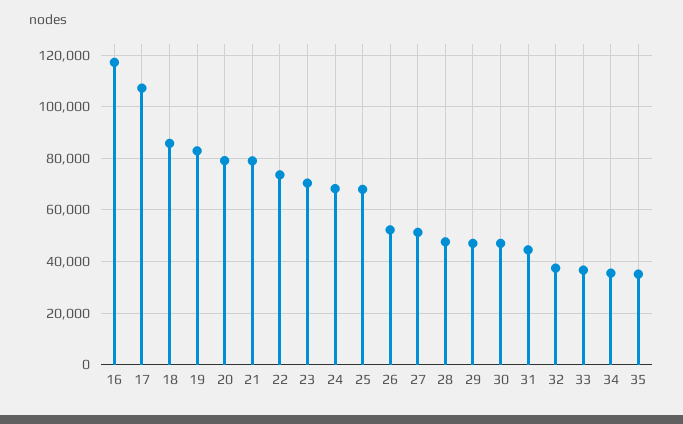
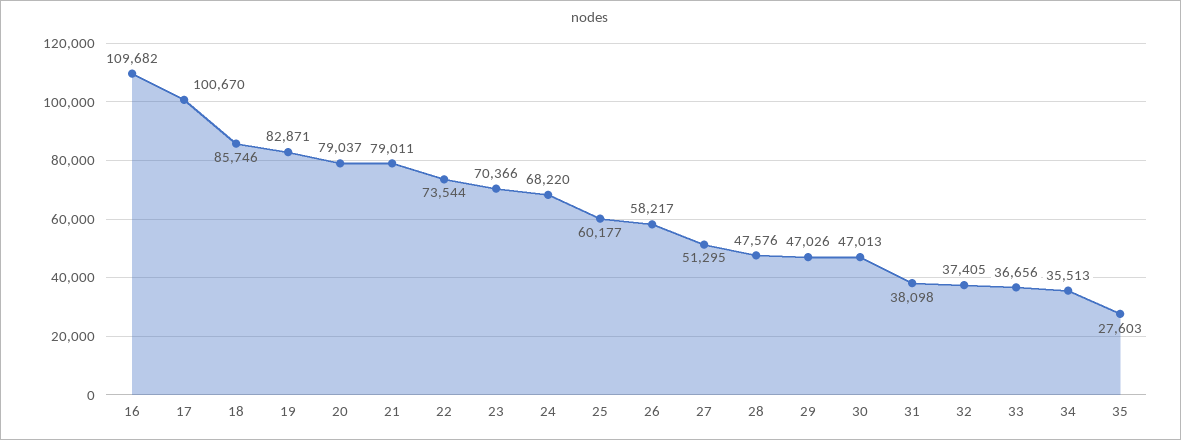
  {
-   "16": 117500,
+   "16": 109682,
-   "17": 107500,
+   "17": 100670,
    "18": 85746,
    "19": 82871,
    "20": 79037,
    "21": 79011,
    "22": 73544,
    "23": 70366,
    "24": 68220,
-   "25": 67500,
+   "25": 60177,
-   "26": 52500,
+   "26": 58217,
    "27": 51295,
    "28": 47576,
    "29": 47026,
    "30": 47013,
-   "31": 45000,
+   "31": 38098,
    "32": 37405,
    "33": 36656,
    "34": 35513,
-   "35": 35000
+   "35": 27603
  }

